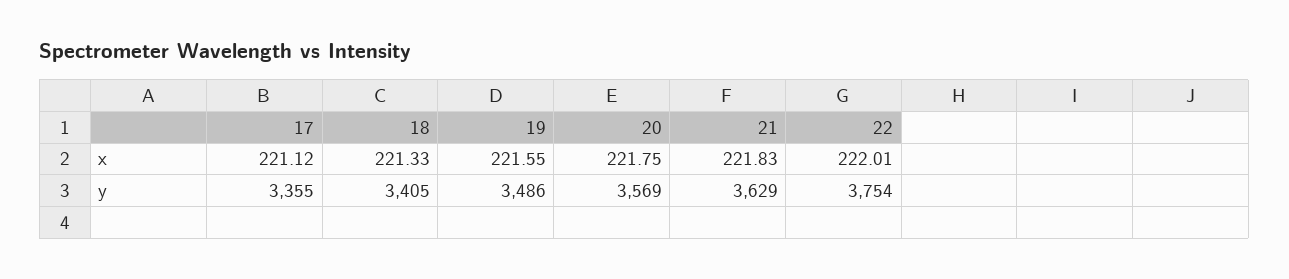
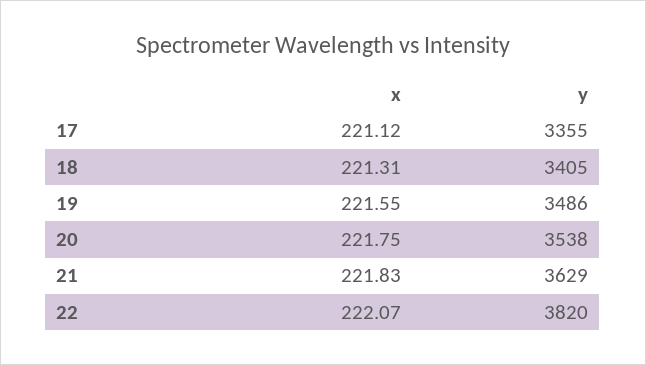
  {
    "17": {
      "x": 221.12,
      "y": 3355
    },
    "18": {
-     "x": 221.33,
+     "x": 221.31,
      "y": 3405
    },
    "19": {
      "x": 221.55,
      "y": 3486
    },
    "20": {
      "x": 221.75,
-     "y": 3569
+     "y": 3538
    },
    "21": {
      "x": 221.83,
      "y": 3629
    },
    "22": {
-     "x": 222.01,
+     "x": 222.07,
-     "y": 3754
+     "y": 3820
    }
  }

